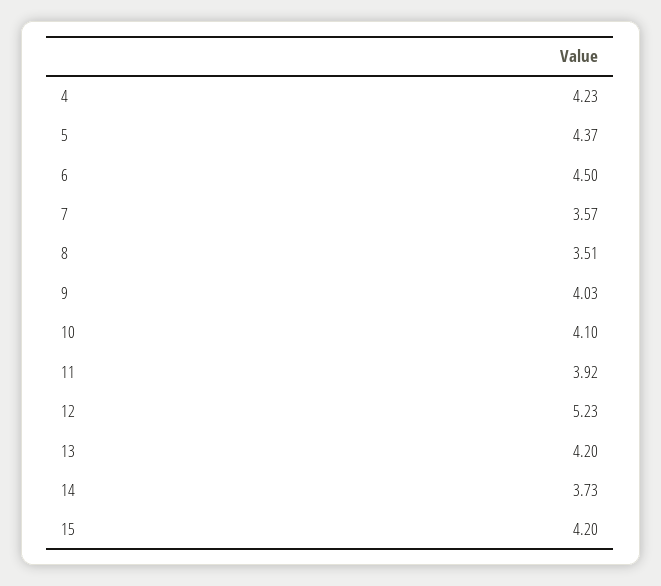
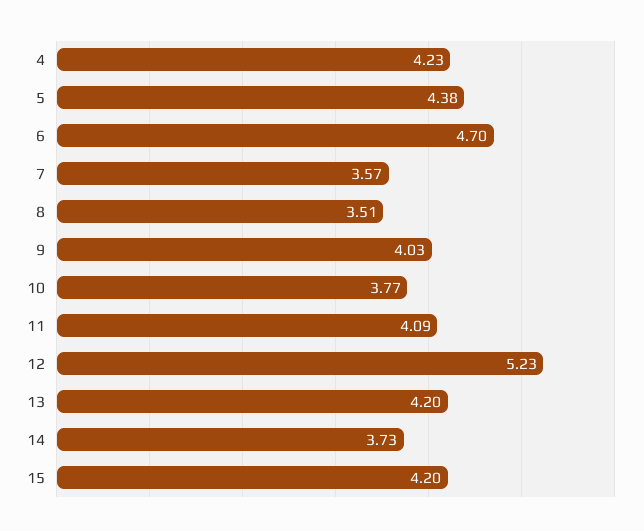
  {
    "4": 4.23,
-   "5": 4.37,
+   "5": 4.38,
-   "6": 4.5,
+   "6": 4.7,
    "7": 3.57,
    "8": 3.51,
    "9": 4.03,
-   "10": 4.1,
+   "10": 3.77,
-   "11": 3.92,
+   "11": 4.09,
    "12": 5.23,
    "13": 4.2,
    "14": 3.73,
    "15": 4.2
  }

